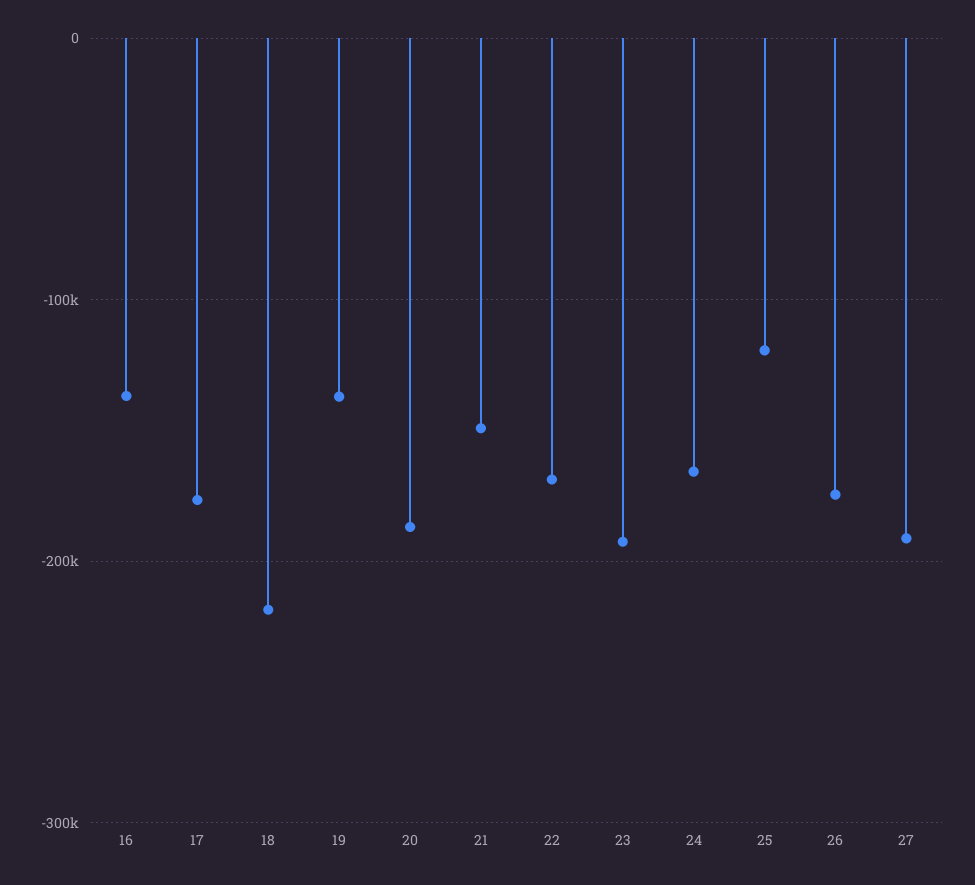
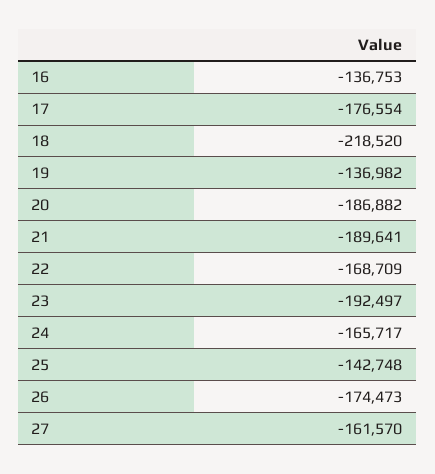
  {
    "16": -136753,
    "17": -176554,
    "18": -218520,
    "19": -136982,
    "20": -186882,
-   "21": -150000,
+   "21": -189641,
    "22": -168709,
    "23": -192497,
    "24": -165717,
-   "25": -120000,
+   "25": -142748,
    "26": -174473,
-   "27": -190000
+   "27": -161570
  }

